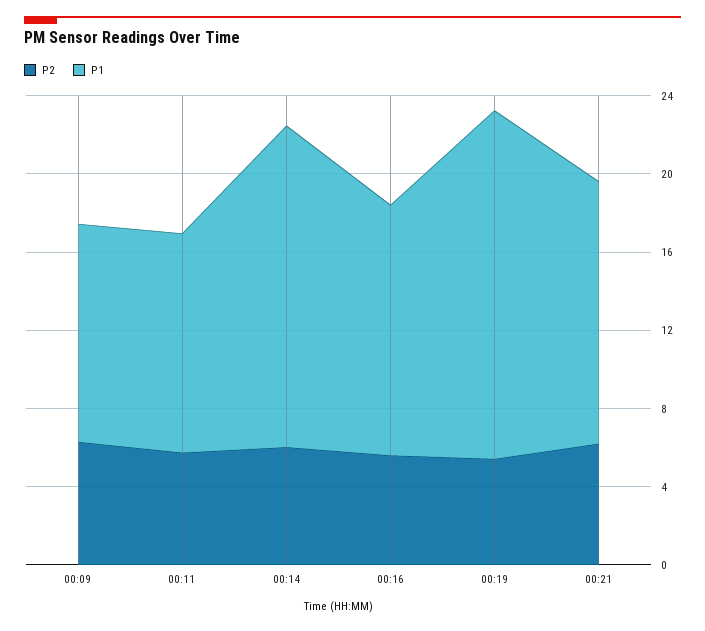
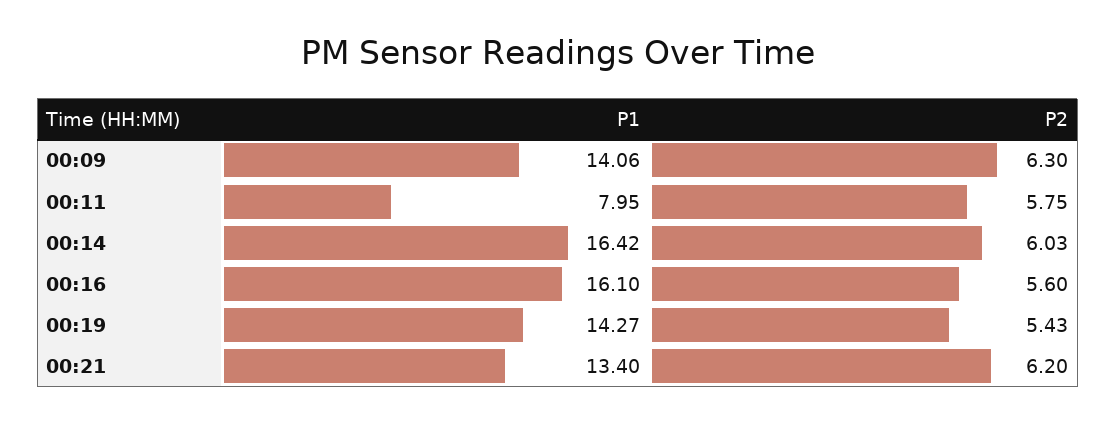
  {
    "P2": {
      "00:09": 6.3,
      "00:11": 5.75,
      "00:14": 6.03,
      "00:16": 5.6,
      "00:19": 5.43,
      "00:21": 6.2
    },
    "P1": {
-     "00:09": 11,
+     "00:09": 14.06,
-     "00:11": 11,
+     "00:11": 7.95,
      "00:14": 16.42,
-     "00:16": 13,
+     "00:16": 16.1,
-     "00:19": 18,
+     "00:19": 14.27,
      "00:21": 13.4
    }
  }

